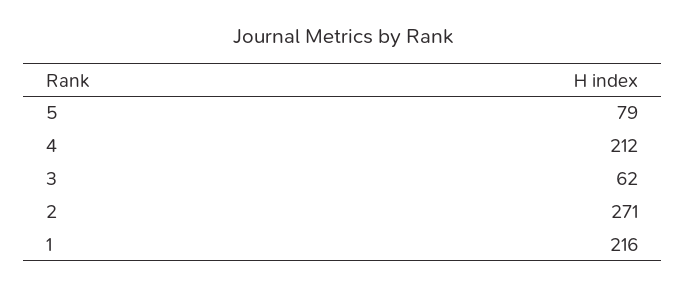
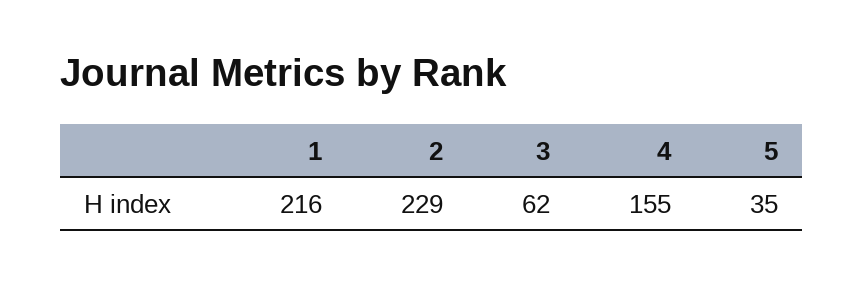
  {
-   "5": 79,
+   "5": 35,
-   "4": 212,
+   "4": 155,
    "3": 62,
-   "2": 271,
+   "2": 229,
    "1": 216
  }

